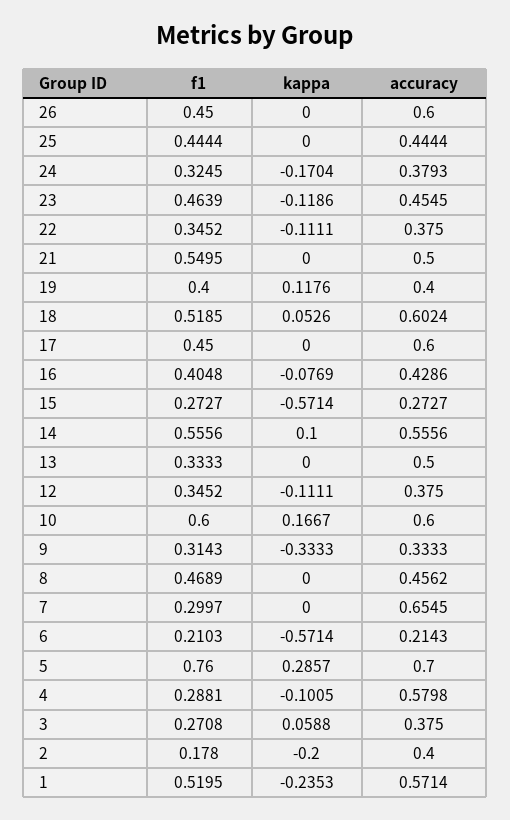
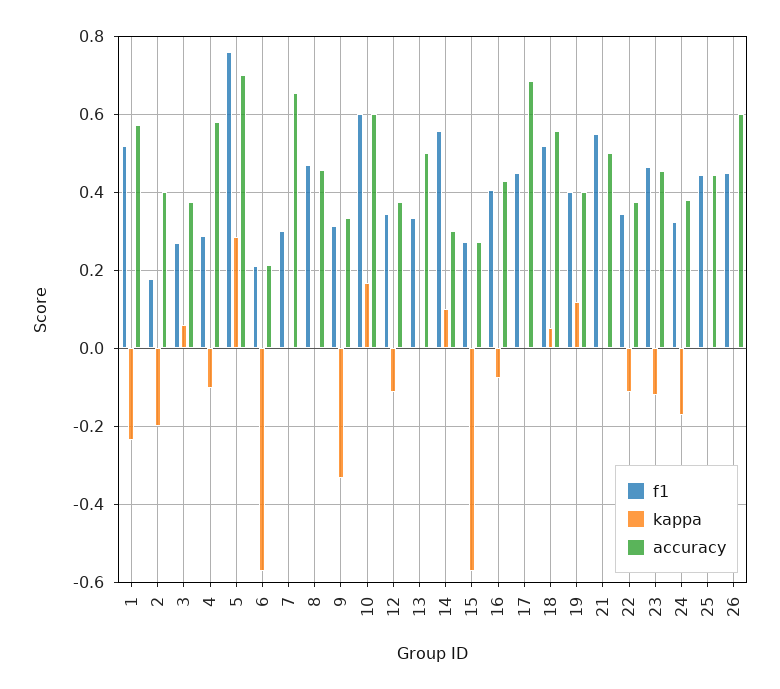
  {
    "f1": {
      "26": 0.45,
      "25": 0.4444,
      "24": 0.3245,
      "23": 0.4639,
      "22": 0.3452,
      "21": 0.5495,
      "19": 0.4,
      "18": 0.5185,
      "17": 0.45,
      "16": 0.4048,
      "15": 0.2727,
      "14": 0.5556,
      "13": 0.3333,
      "12": 0.3452,
      "10": 0.6,
      "9": 0.3143,
      "8": 0.4689,
      "7": 0.2997,
      "6": 0.2103,
      "5": 0.76,
      "4": 0.2881,
      "3": 0.2708,
      "2": 0.178,
      "1": 0.5195
    },
    "kappa": {
      "26": 0,
      "25": 0,
      "24": -0.1704,
      "23": -0.1186,
      "22": -0.1111,
      "21": 0,
      "19": 0.1176,
      "18": 0.0526,
      "17": 0,
      "16": -0.0769,
      "15": -0.5714,
      "14": 0.1,
      "13": 0,
      "12": -0.1111,
      "10": 0.1667,
      "9": -0.3333,
      "8": 0,
      "7": 0,
      "6": -0.5714,
      "5": 0.2857,
      "4": -0.1005,
      "3": 0.0588,
      "2": -0.2,
      "1": -0.2353
    },
    "accuracy": {
      "26": 0.6,
      "25": 0.4444,
      "24": 0.3793,
      "23": 0.4545,
      "22": 0.375,
      "21": 0.5,
      "19": 0.4,
-     "18": 0.6024,
+     "18": 0.56,
-     "17": 0.6,
+     "17": 0.68,
      "16": 0.4286,
      "15": 0.2727,
-     "14": 0.5556,
+     "14": 0.3,
      "13": 0.5,
      "12": 0.375,
      "10": 0.6,
      "9": 0.3333,
      "8": 0.4562,
      "7": 0.6545,
      "6": 0.2143,
      "5": 0.7,
      "4": 0.5798,
      "3": 0.375,
      "2": 0.4,
      "1": 0.5714
    }
  }

